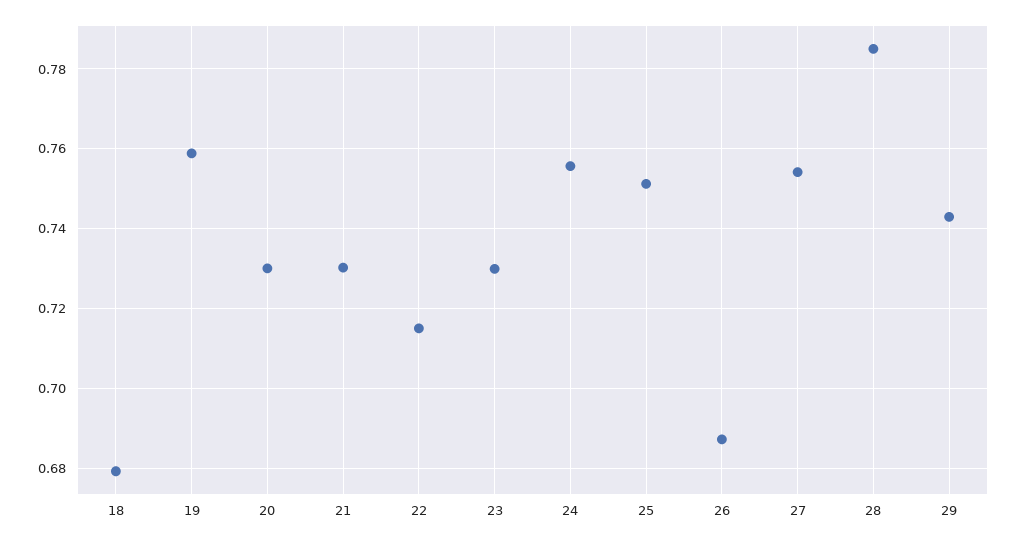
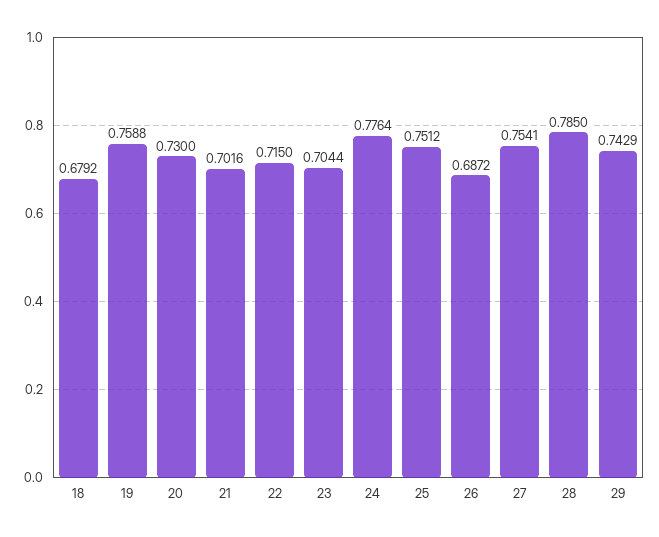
  {
    "18": 0.6792,
    "19": 0.7588,
    "20": 0.73,
-   "21": 0.73,
+   "21": 0.7016,
    "22": 0.715,
-   "23": 0.73,
+   "23": 0.7044,
-   "24": 0.756,
+   "24": 0.7764,
    "25": 0.7512,
    "26": 0.6872,
    "27": 0.7541,
    "28": 0.785,
    "29": 0.7429
  }

